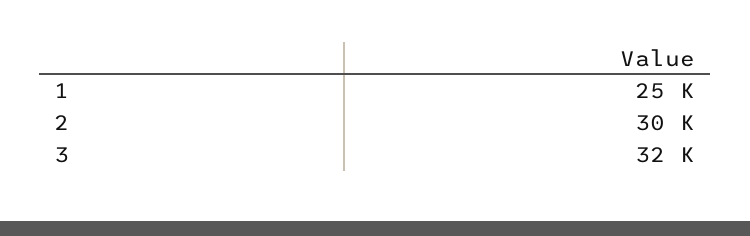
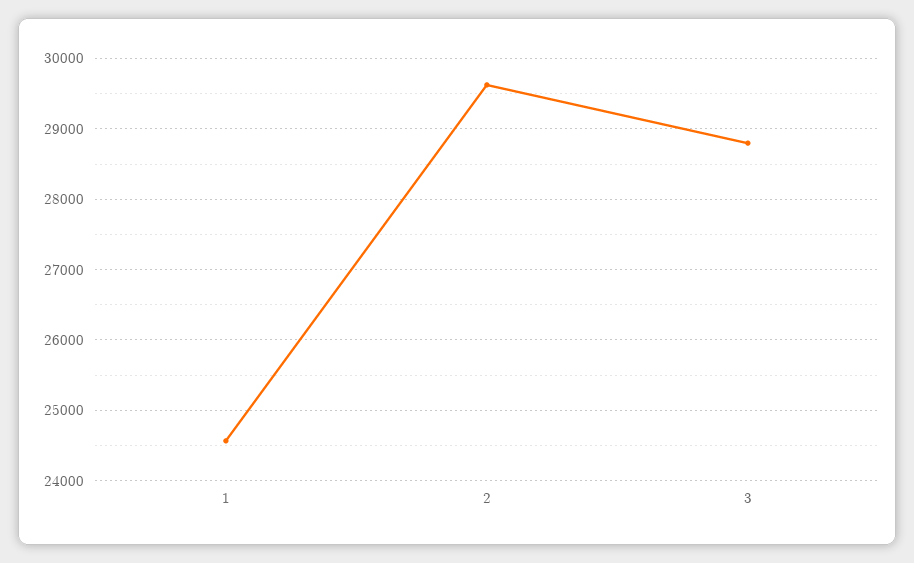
  {
    "1": 25000,
    "2": 30000,
-   "3": 32000
+   "3": 28800
  }

